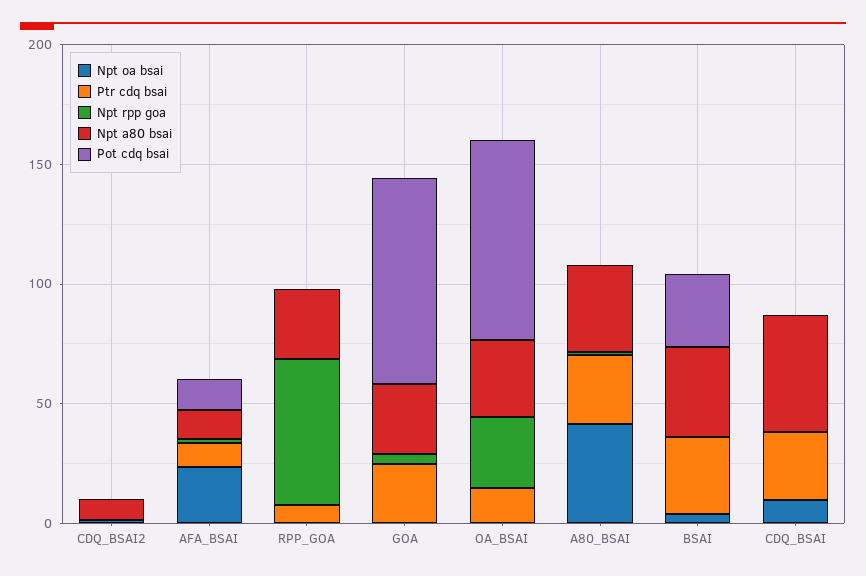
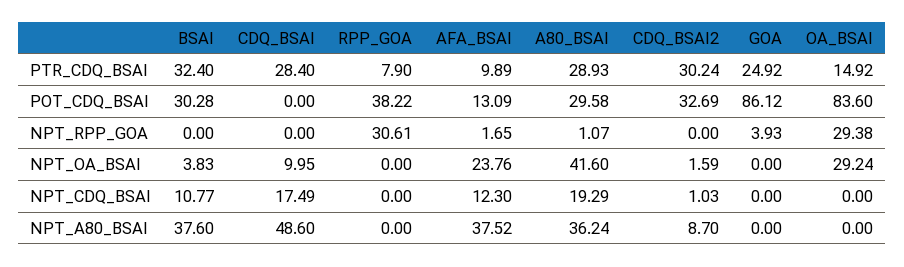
  {
    "Npt oa bsai": {
      "CDQ_BSAI2": 1.59,
      "AFA_BSAI": 23.76,
      "RPP_GOA": 0,
      "GOA": 0,
-     "OA_BSAI": 0,
+     "OA_BSAI": 29.24,
      "A80_BSAI": 41.6,
      "BSAI": 3.83,
      "CDQ_BSAI": 9.95
    },
    "Ptr cdq bsai": {
-     "CDQ_BSAI2": 0,
+     "CDQ_BSAI2": 30.24,
      "AFA_BSAI": 9.89,
      "RPP_GOA": 7.9,
      "GOA": 24.92,
      "OA_BSAI": 14.92,
      "A80_BSAI": 28.93,
      "BSAI": 32.4,
      "CDQ_BSAI": 28.4
    },
    "Npt rpp goa": {
      "CDQ_BSAI2": 0,
      "AFA_BSAI": 1.65,
-     "RPP_GOA": 60,
+     "RPP_GOA": 30.61,
      "GOA": 3.93,
      "OA_BSAI": 29.38,
      "A80_BSAI": 1.07,
      "BSAI": 0,
      "CDQ_BSAI": 0
    },
    "Npt a80 bsai": {
      "CDQ_BSAI2": 8.7,
-     "AFA_BSAI": 10,
+     "AFA_BSAI": 37.52,
-     "RPP_GOA": 30,
+     "RPP_GOA": 0,
-     "GOA": 30,
+     "GOA": 0,
-     "OA_BSAI": 30,
+     "OA_BSAI": 0,
      "A80_BSAI": 36.24,
      "BSAI": 37.6,
      "CDQ_BSAI": 48.6
    },
    "Pot cdq bsai": {
-     "CDQ_BSAI2": 0,
+     "CDQ_BSAI2": 32.69,
      "AFA_BSAI": 13.09,
-     "RPP_GOA": 0,
+     "RPP_GOA": 38.22,
      "GOA": 86.12,
      "OA_BSAI": 83.6,
-     "A80_BSAI": 0,
+     "A80_BSAI": 29.58,
      "BSAI": 30.28,
      "CDQ_BSAI": 0
-   }
+   },
+   "NPT_CDQ_BSAI": {
+     "BSAI": 10.77,
+     "CDQ_BSAI": 17.49,
+     "RPP_GOA": 0,
+     "AFA_BSAI": 12.3,
+     "A80_BSAI": 19.29,
+     "CDQ_BSAI2": 1.03,
+     "GOA": 0,
+     "OA_BSAI": 0
+   }
  }

